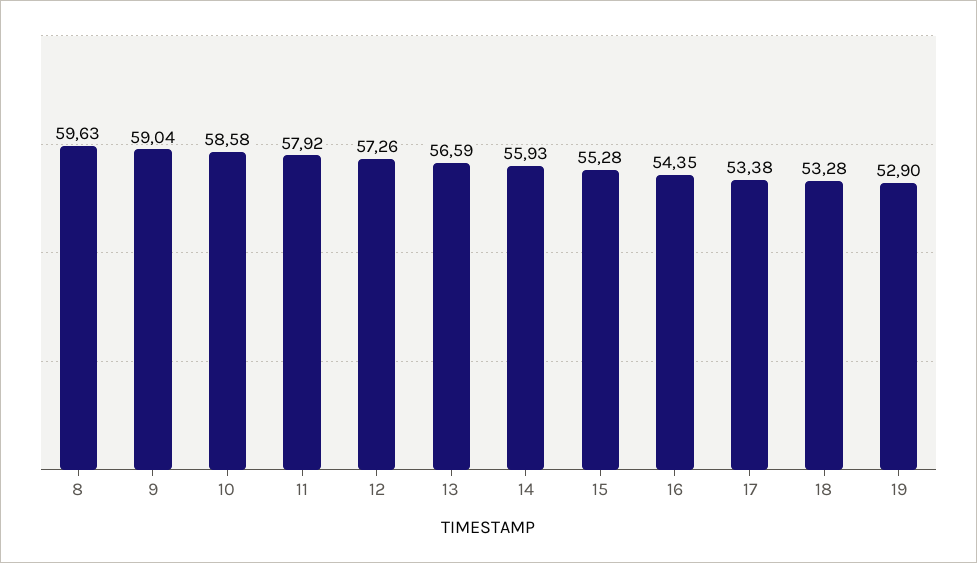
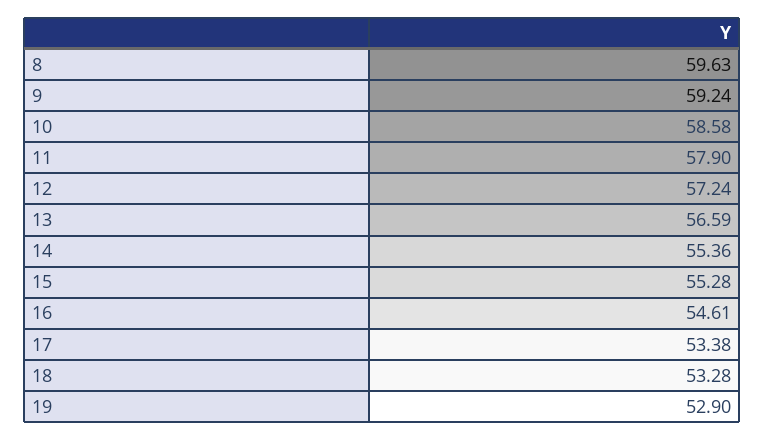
  {
    "8": 59.63,
-   "9": 59.04,
+   "9": 59.24,
    "10": 58.58,
-   "11": 57.92,
+   "11": 57.9,
-   "12": 57.26,
+   "12": 57.24,
    "13": 56.59,
-   "14": 55.93,
+   "14": 55.36,
    "15": 55.28,
-   "16": 54.35,
+   "16": 54.61,
    "17": 53.38,
    "18": 53.28,
    "19": 52.9
  }

